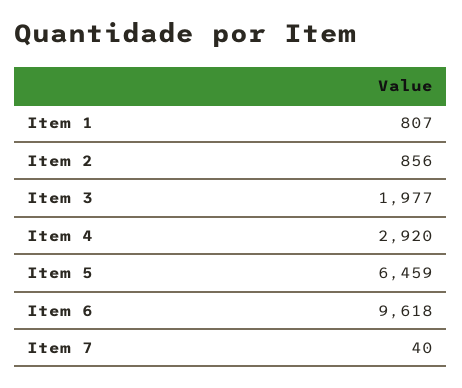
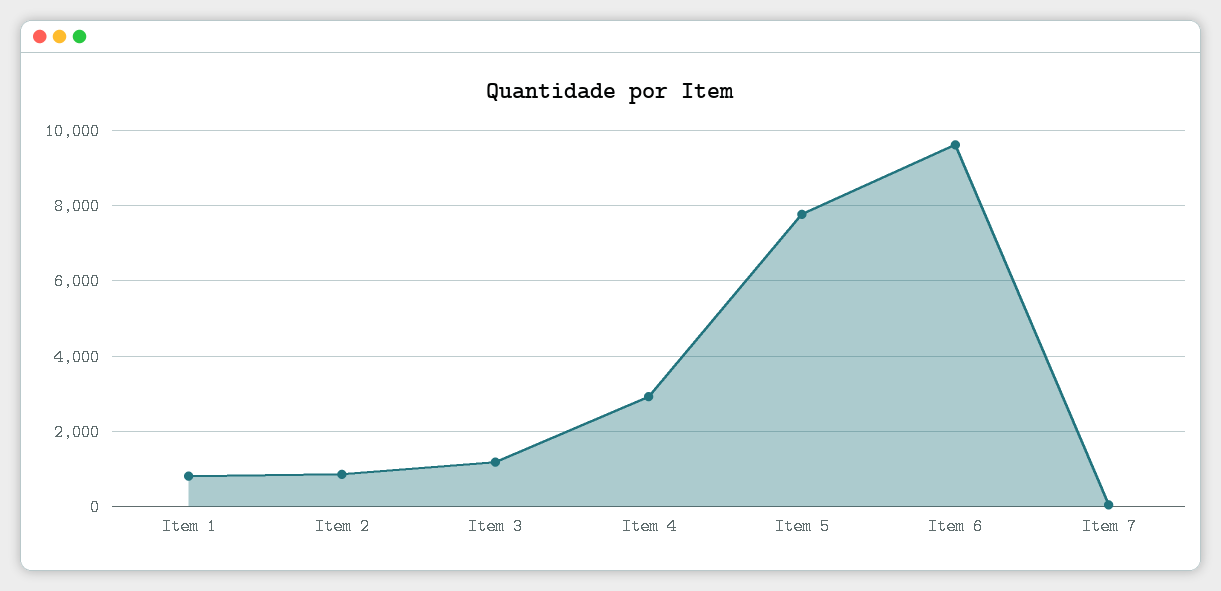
  {
    "Item 1": 807,
    "Item 2": 856,
-   "Item 3": 1977,
+   "Item 3": 1200,
    "Item 4": 2920,
-   "Item 5": 6459,
+   "Item 5": 7800,
    "Item 6": 9618,
    "Item 7": 40
  }

